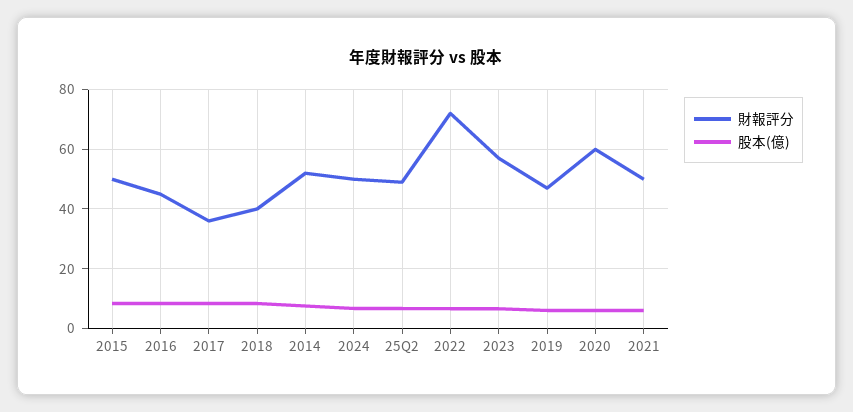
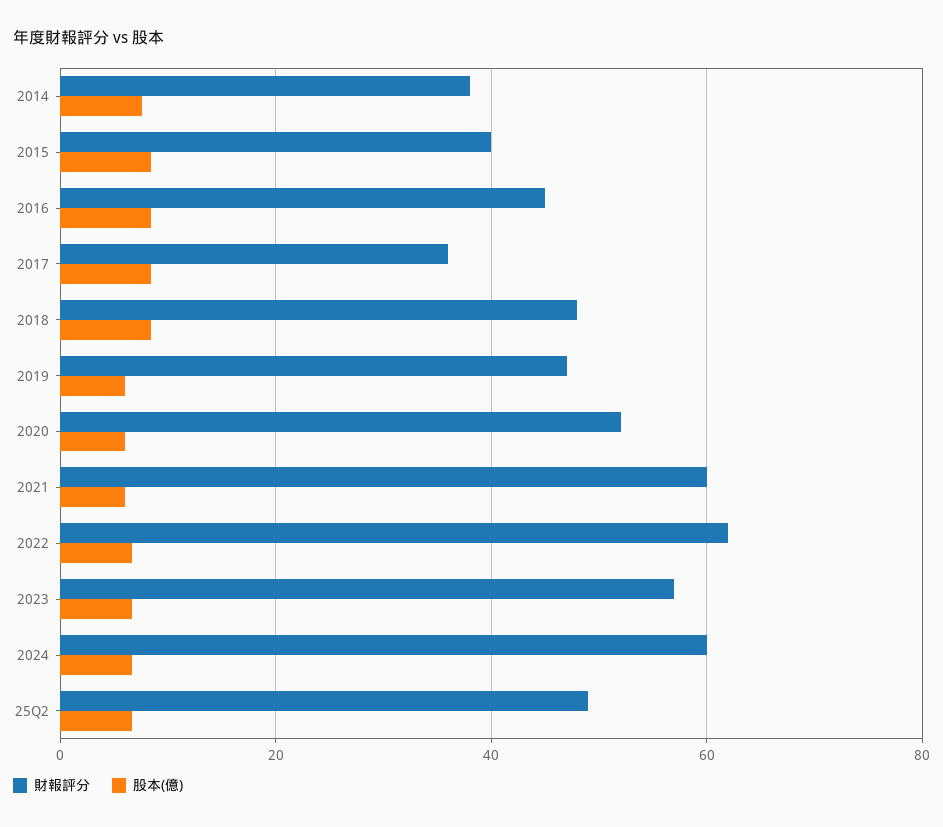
  {
    "財報評分": {
-     "2015": 50,
+     "2015": 40,
      "2016": 46,
      "2017": 36,
-     "2018": 40,
+     "2018": 48,
-     "2014": 52.5,
+     "2014": 38,
-     "2024": 50,
+     "2024": 60,
      "25Q2": 50,
-     "2022": 72.5,
+     "2022": 62,
      "2023": 58,
      "2019": 48,
-     "2020": 60,
+     "2020": 52,
-     "2021": 50
+     "2021": 60
    },
    "股本(億)": {
      "2015": 8,
      "2016": 8,
      "2017": 8,
      "2018": 8,
      "2014": 8,
      "2024": 6,
      "25Q2": 6,
      "2022": 6,
      "2023": 6,
      "2019": 6,
      "2020": 6,
      "2021": 6
    }
  }

